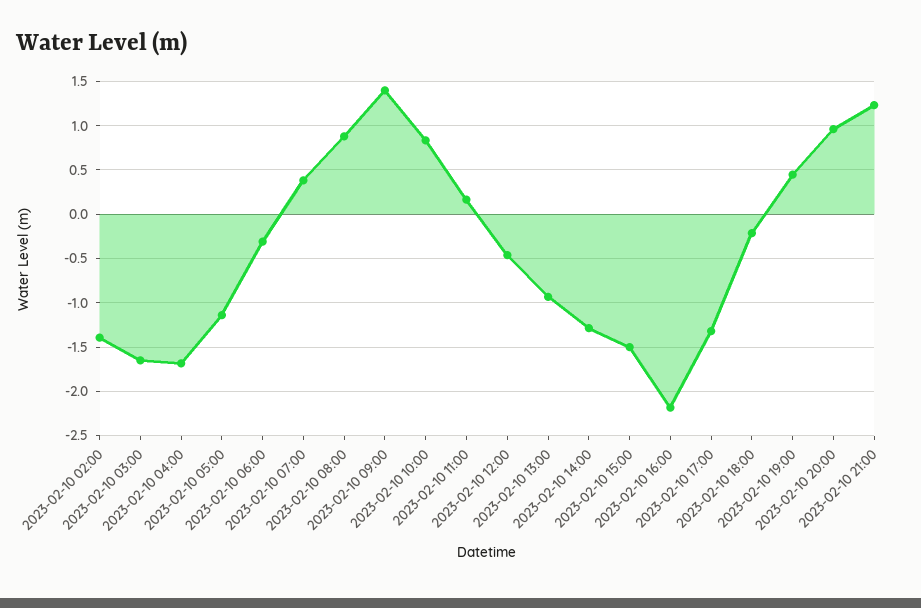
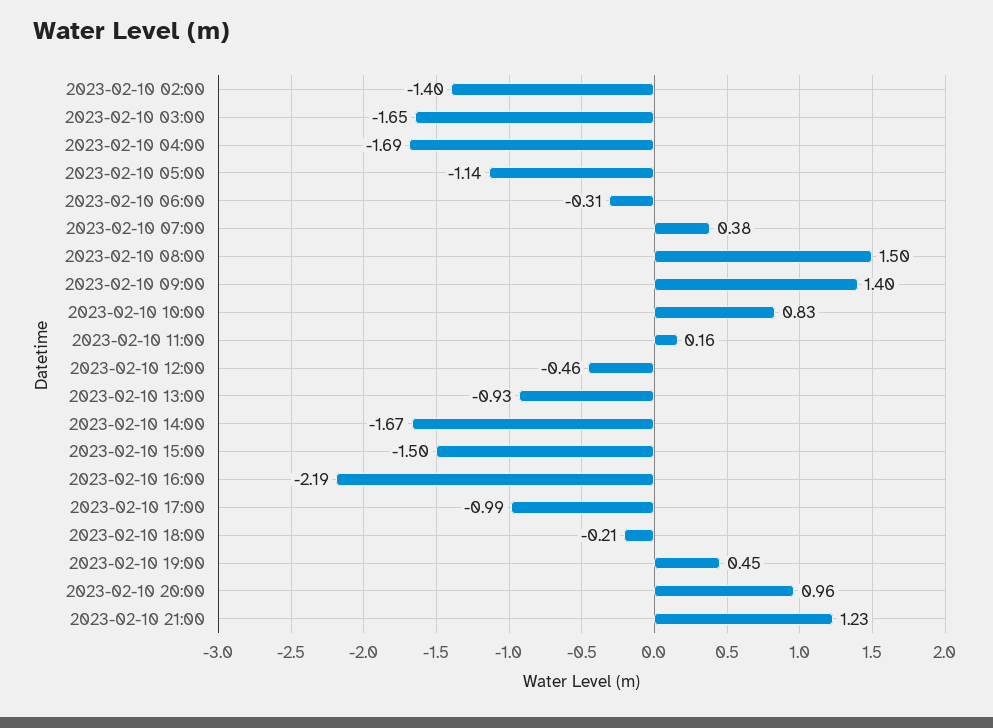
  {
    "2023-02-10 02:00": -1.4,
    "2023-02-10 03:00": -1.65,
    "2023-02-10 04:00": -1.69,
    "2023-02-10 05:00": -1.14,
    "2023-02-10 06:00": -0.31,
    "2023-02-10 07:00": 0.38,
-   "2023-02-10 08:00": 0.9,
+   "2023-02-10 08:00": 1.5,
    "2023-02-10 09:00": 1.4,
    "2023-02-10 10:00": 0.83,
    "2023-02-10 11:00": 0.16,
    "2023-02-10 12:00": -0.46,
    "2023-02-10 13:00": -0.93,
-   "2023-02-10 14:00": -1.3,
+   "2023-02-10 14:00": -1.67,
    "2023-02-10 15:00": -1.5,
    "2023-02-10 16:00": -2.19,
-   "2023-02-10 17:00": -1.3,
+   "2023-02-10 17:00": -0.99,
    "2023-02-10 18:00": -0.21,
    "2023-02-10 19:00": 0.45,
    "2023-02-10 20:00": 0.96,
    "2023-02-10 21:00": 1.23
  }

